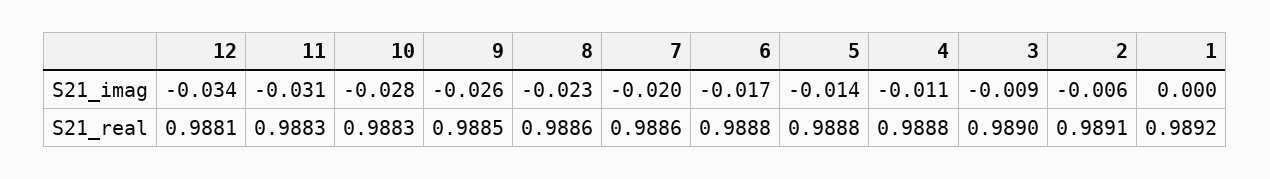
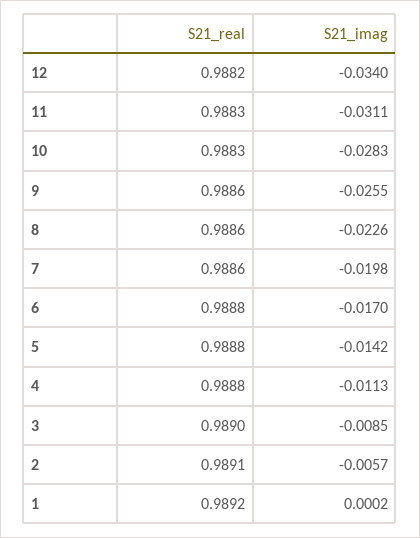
  {
    "12": {
      "S21_imag": -0.034,
-     "S21_real": 0.9881
+     "S21_real": 0.9882
    },
    "11": {
      "S21_imag": -0.0311,
      "S21_real": 0.9883
    },
    "10": {
      "S21_imag": -0.0283,
      "S21_real": 0.9883
    },
    "9": {
      "S21_imag": -0.0255,
-     "S21_real": 0.9885
+     "S21_real": 0.9886
    },
    "8": {
      "S21_imag": -0.0226,
      "S21_real": 0.9886
    },
    "7": {
      "S21_imag": -0.0198,
      "S21_real": 0.9886
    },
    "6": {
      "S21_imag": -0.017,
      "S21_real": 0.9888
    },
    "5": {
      "S21_imag": -0.0142,
      "S21_real": 0.9888
    },
    "4": {
      "S21_imag": -0.0113,
      "S21_real": 0.9888
    },
    "3": {
      "S21_imag": -0.0085,
      "S21_real": 0.989
    },
    "2": {
      "S21_imag": -0.0057,
      "S21_real": 0.9891
    },
    "1": {
      "S21_imag": 0.0002,
      "S21_real": 0.9892
    }
  }

